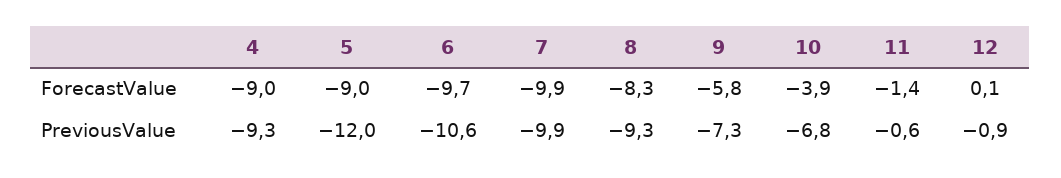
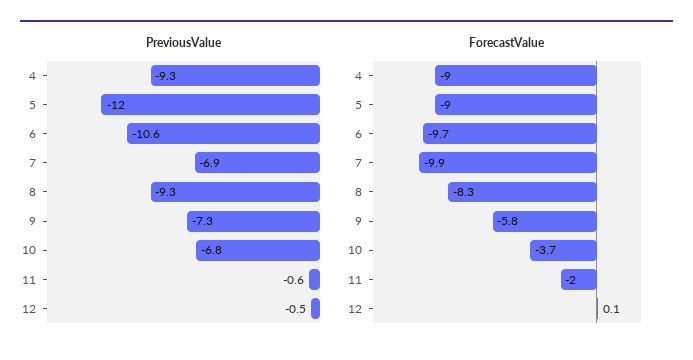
  {
    "ForecastValue": {
      "4": -9,
      "5": -9,
      "6": -9.7,
      "7": -9.9,
      "8": -8.3,
      "9": -5.8,
-     "10": -3.9,
+     "10": -3.7,
-     "11": -1.4,
+     "11": -2,
      "12": 0.1
    },
    "PreviousValue": {
      "4": -9.3,
      "5": -12,
      "6": -10.6,
-     "7": -9.9,
+     "7": -6.9,
      "8": -9.3,
      "9": -7.3,
      "10": -6.8,
      "11": -0.6,
-     "12": -0.9
+     "12": -0.5
    }
  }

